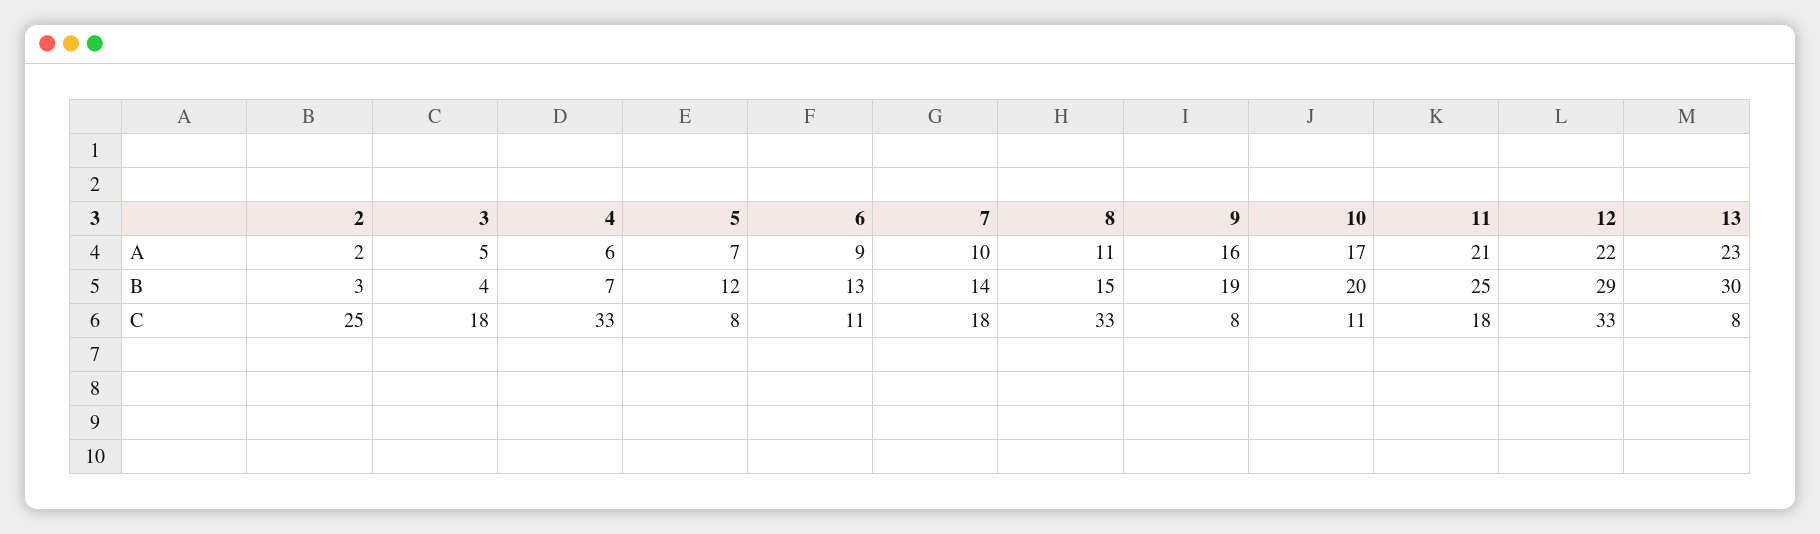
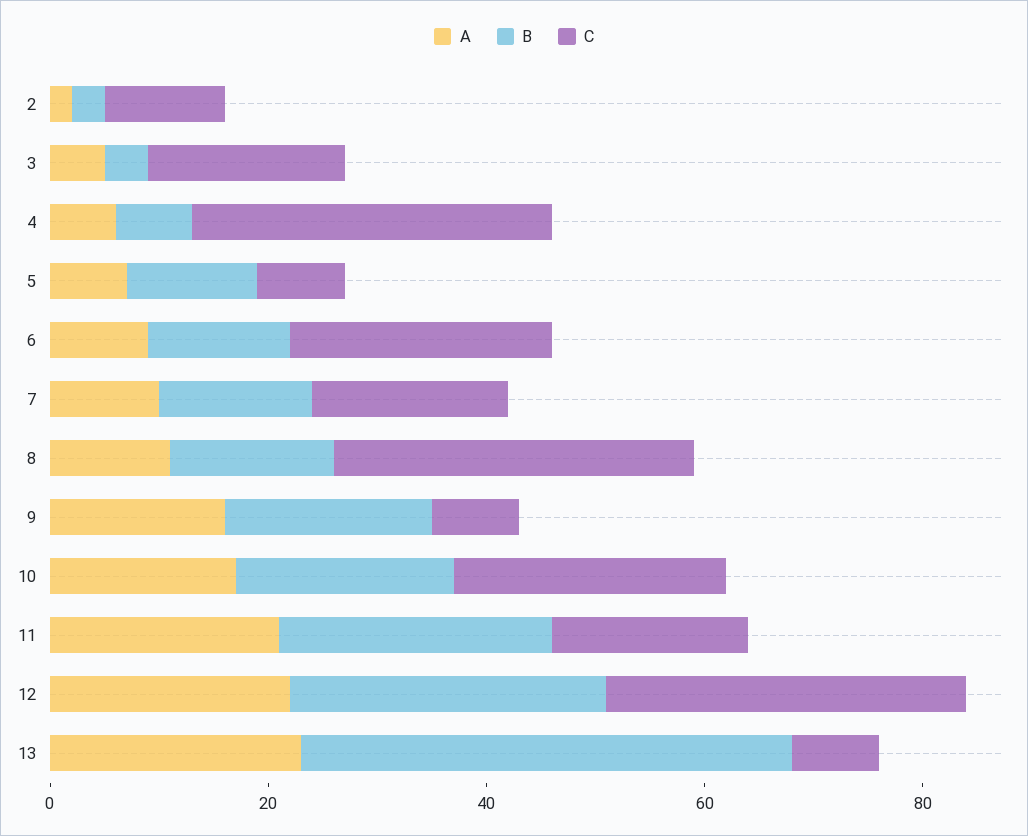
  {
    "A": {
      "2": 2,
      "3": 5,
      "4": 6,
      "5": 7,
      "6": 9,
      "7": 10,
      "8": 11,
      "9": 16,
      "10": 17,
      "11": 21,
      "12": 22,
      "13": 23
    },
    "B": {
      "2": 3,
      "3": 4,
      "4": 7,
      "5": 12,
      "6": 13,
      "7": 14,
      "8": 15,
      "9": 19,
      "10": 20,
      "11": 25,
      "12": 29,
-     "13": 30
+     "13": 45
    },
    "C": {
-     "2": 25,
+     "2": 10,
      "3": 18,
      "4": 33,
      "5": 8,
-     "6": 11,
+     "6": 25,
      "7": 18,
      "8": 33,
      "9": 8,
-     "10": 11,
+     "10": 25,
      "11": 18,
      "12": 33,
      "13": 8
    }
  }

